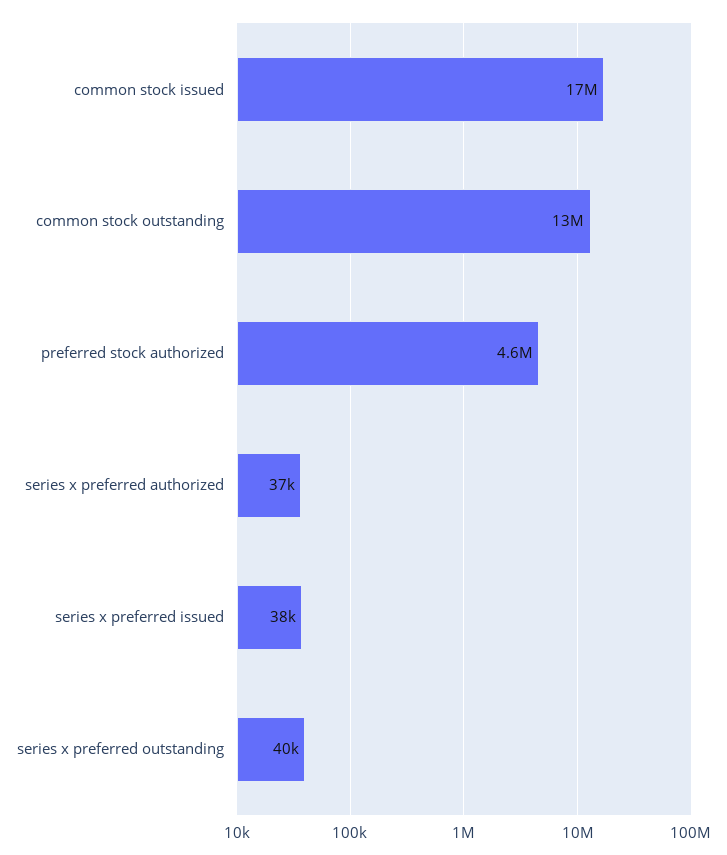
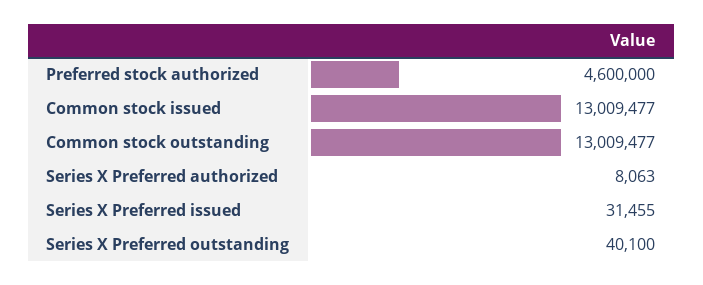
  {
-   "common stock issued": 17000000,
+   "common stock issued": 13009477,
    "common stock outstanding": 13009477,
    "preferred stock authorized": 4600000,
-   "series x preferred authorized": 37000,
+   "series x preferred authorized": 8063,
-   "series x preferred issued": 38000,
+   "series x preferred issued": 31455,
    "series x preferred outstanding": 40100
  }

